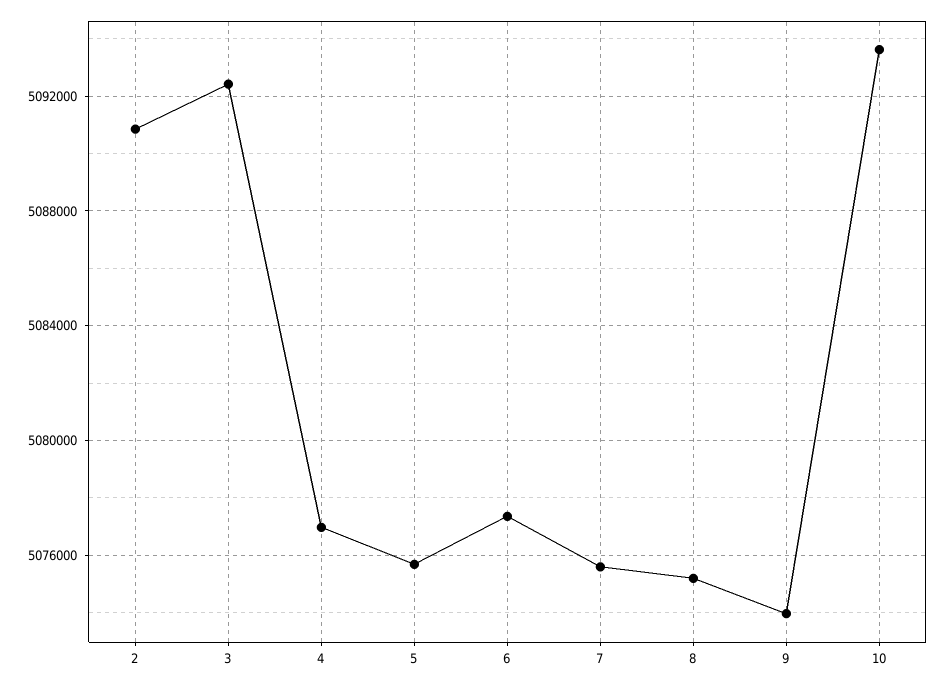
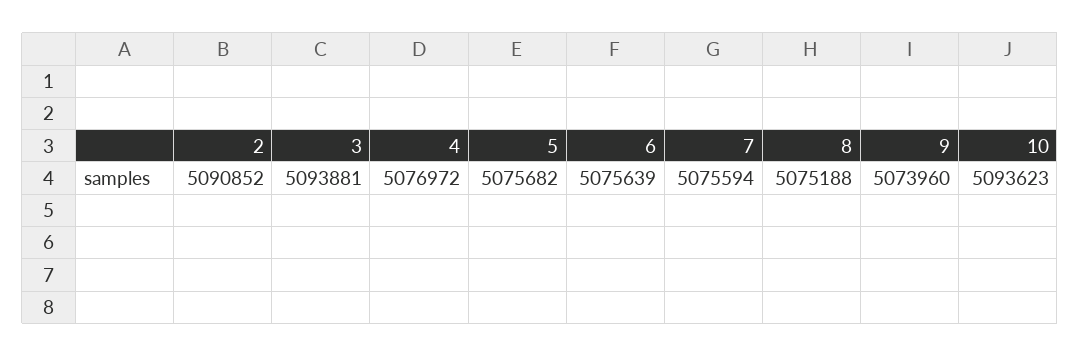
  {
    "2": 5090852,
-   "3": 5092500,
+   "3": 5093881,
    "4": 5076972,
    "5": 5075682,
-   "6": 5077500,
+   "6": 5075639,
    "7": 5075594,
    "8": 5075188,
    "9": 5073960,
    "10": 5093623
  }

